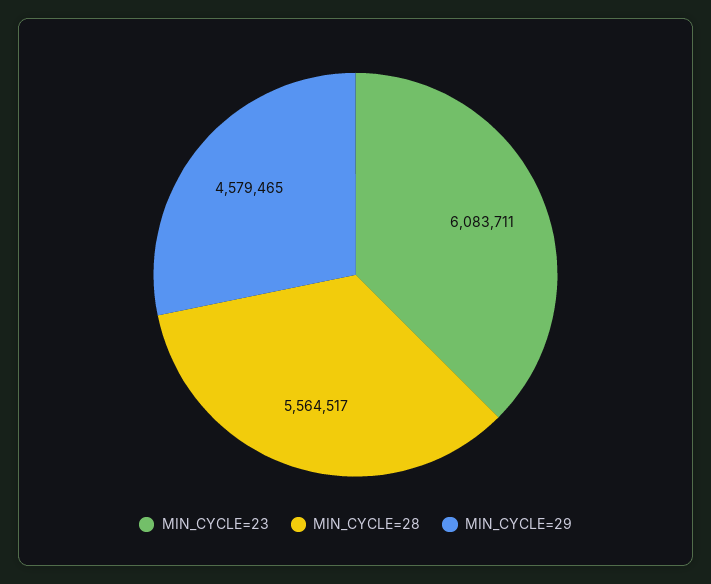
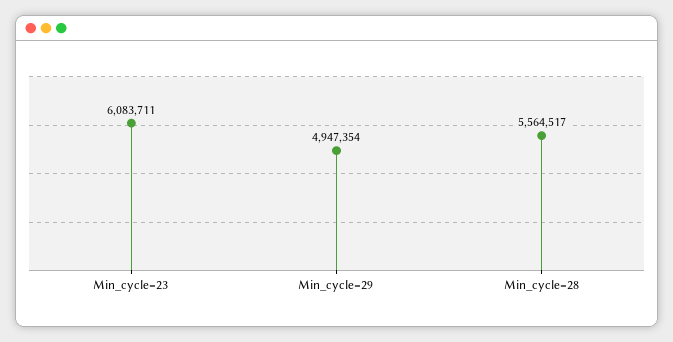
  {
    "MIN_CYCLE=23": 6083711,
    "MIN_CYCLE=28": 5564517,
-   "MIN_CYCLE=29": 4579465
+   "MIN_CYCLE=29": 4947354
  }

